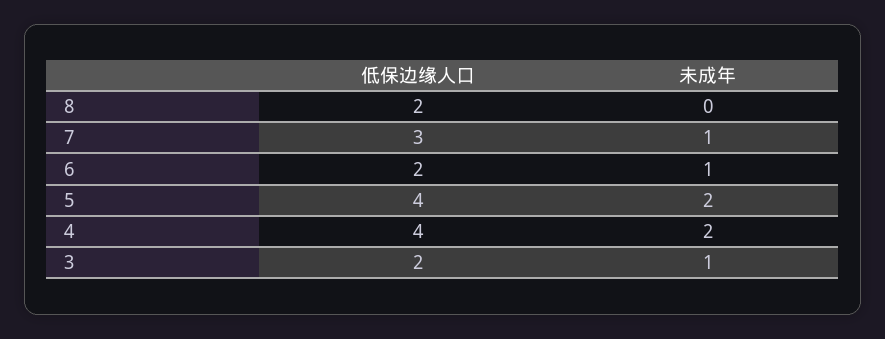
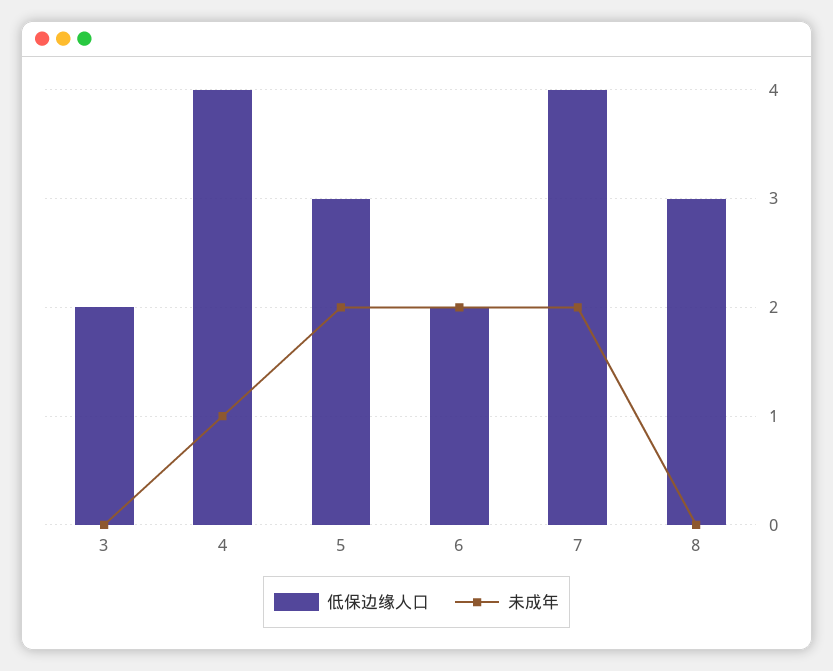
  {
    "低保边缘人口": {
-     "8": 2,
+     "8": 3,
-     "7": 3,
+     "7": 4,
      "6": 2,
-     "5": 4,
+     "5": 3,
      "4": 4,
      "3": 2
    },
    "未成年": {
      "8": 0,
-     "7": 1,
+     "7": 2,
-     "6": 1,
+     "6": 2,
      "5": 2,
-     "4": 2,
+     "4": 1,
-     "3": 1
+     "3": 0
    }
  }

